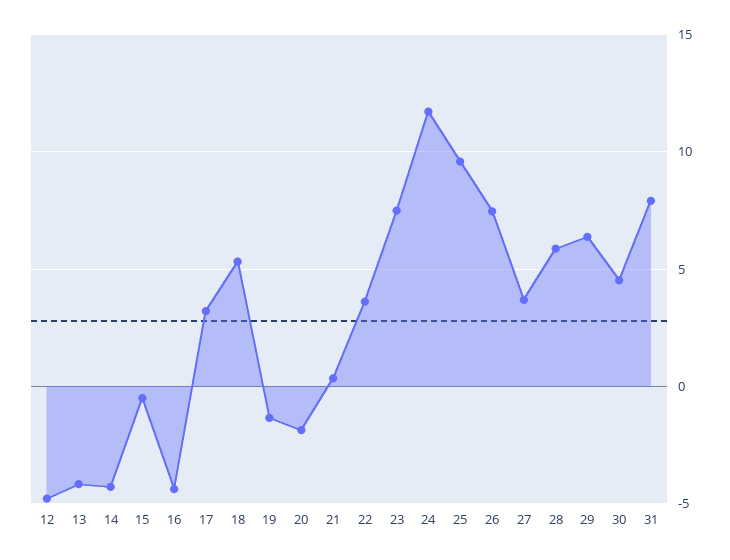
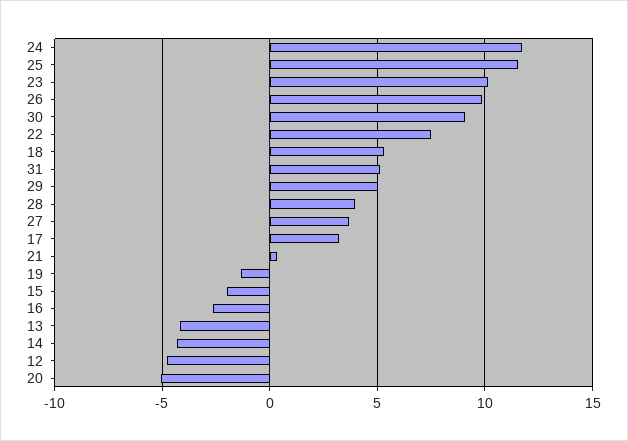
  {
    "12": -5,
    "13": -4,
    "14": -4.5,
-   "15": -0.5,
+   "15": -2,
-   "16": -4.5,
+   "16": -2.5,
    "17": 3,
    "18": 5.5,
    "19": -1.5,
-   "20": -2,
+   "20": -5,
    "21": 0.5,
-   "22": 3.5,
+   "22": 7.5,
-   "23": 7.5,
+   "23": 10,
    "24": 11.5,
-   "25": 9.5,
+   "25": 11.5,
-   "26": 7.5,
+   "26": 10,
    "27": 3.5,
-   "28": 6,
+   "28": 4,
-   "29": 6.5,
+   "29": 5,
-   "30": 4.5,
+   "30": 9,
-   "31": 8
+   "31": 5
  }

